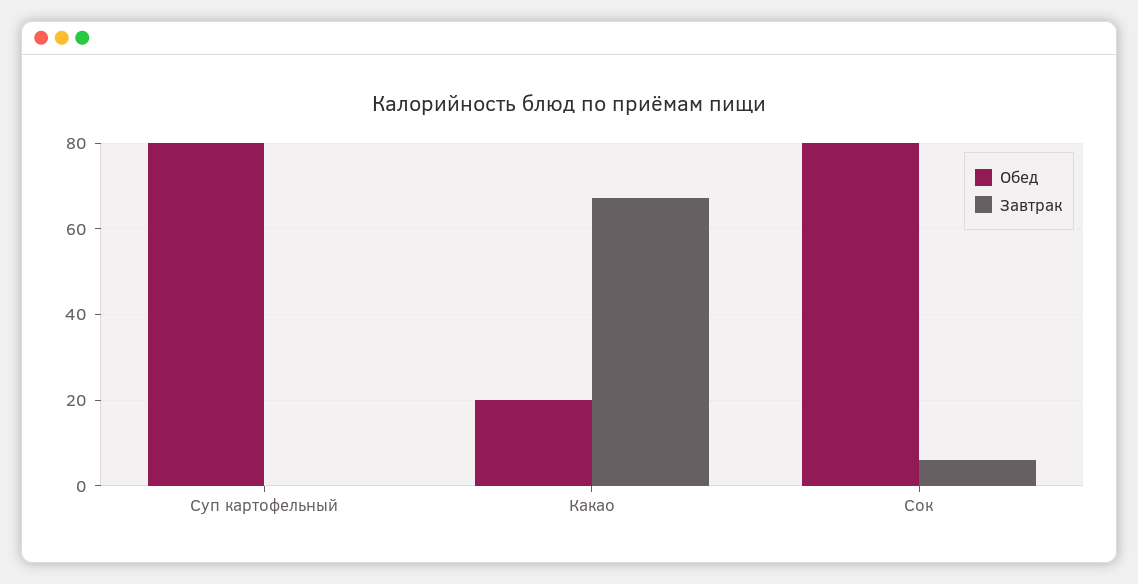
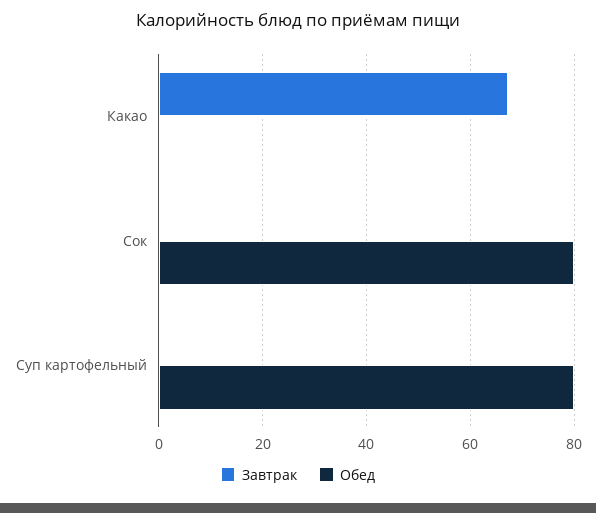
  {
    "Обед": {
      "Суп картофельный": 80,
-     "Какао": 20,
+     "Какао": 0,
      "Сок": 80
    },
    "Завтрак": {
      "Суп картофельный": 0,
      "Какао": 68,
-     "Сок": 6
+     "Сок": 0
    }
  }

